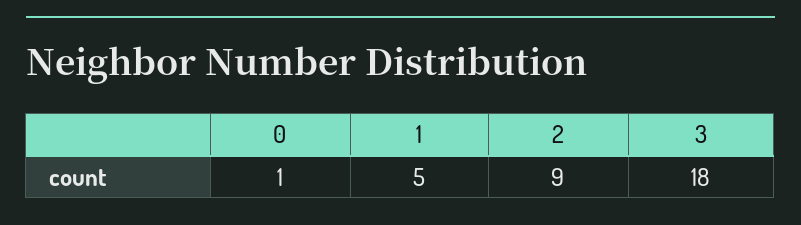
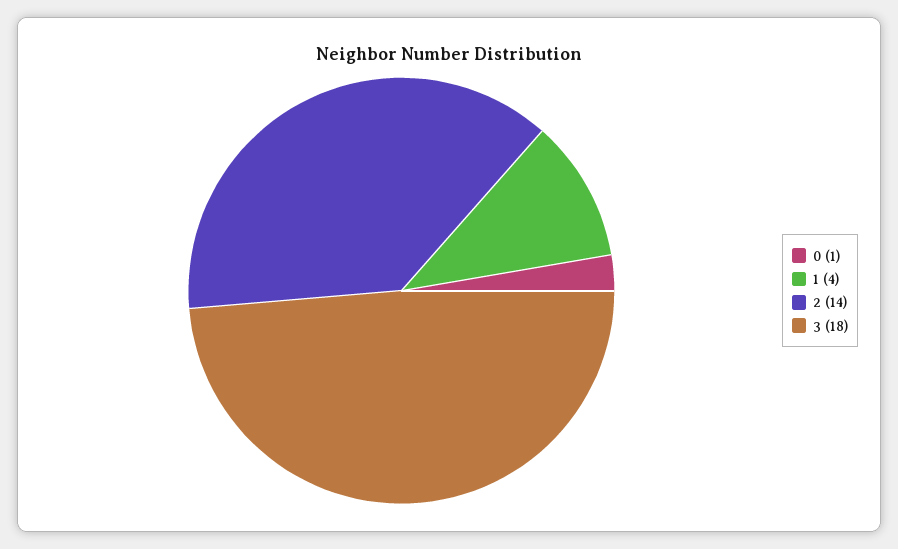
  {
    "0": 1,
-   "1": 5,
+   "1": 4,
-   "2": 9,
+   "2": 14,
    "3": 18
  }

